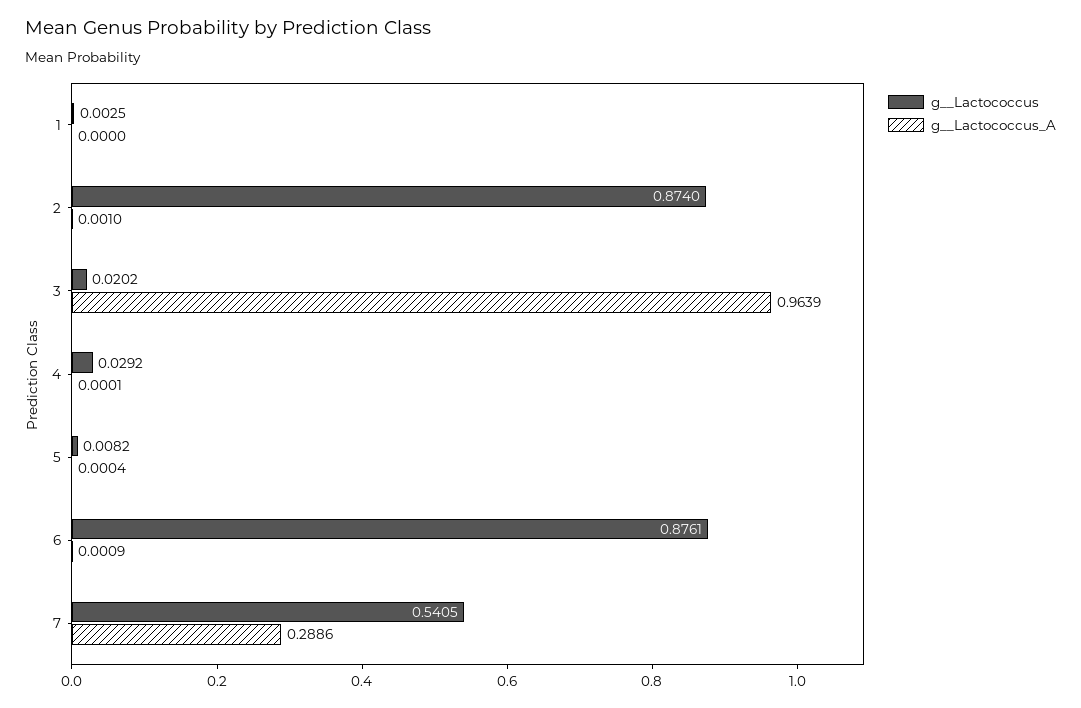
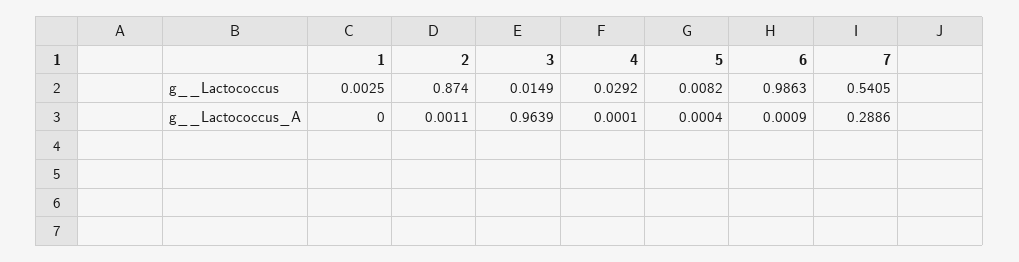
  {
    "g__Lactococcus": {
      "1": 0.0025,
      "2": 0.874,
-     "3": 0.0202,
+     "3": 0.0149,
      "4": 0.0292,
      "5": 0.0082,
-     "6": 0.8761,
+     "6": 0.9863,
      "7": 0.5405
    },
    "g__Lactococcus_A": {
      "1": 0,
-     "2": 0.001,
+     "2": 0.0011,
      "3": 0.9639,
      "4": 0.0001,
      "5": 0.0004,
      "6": 0.0009,
      "7": 0.2886
    }
  }

